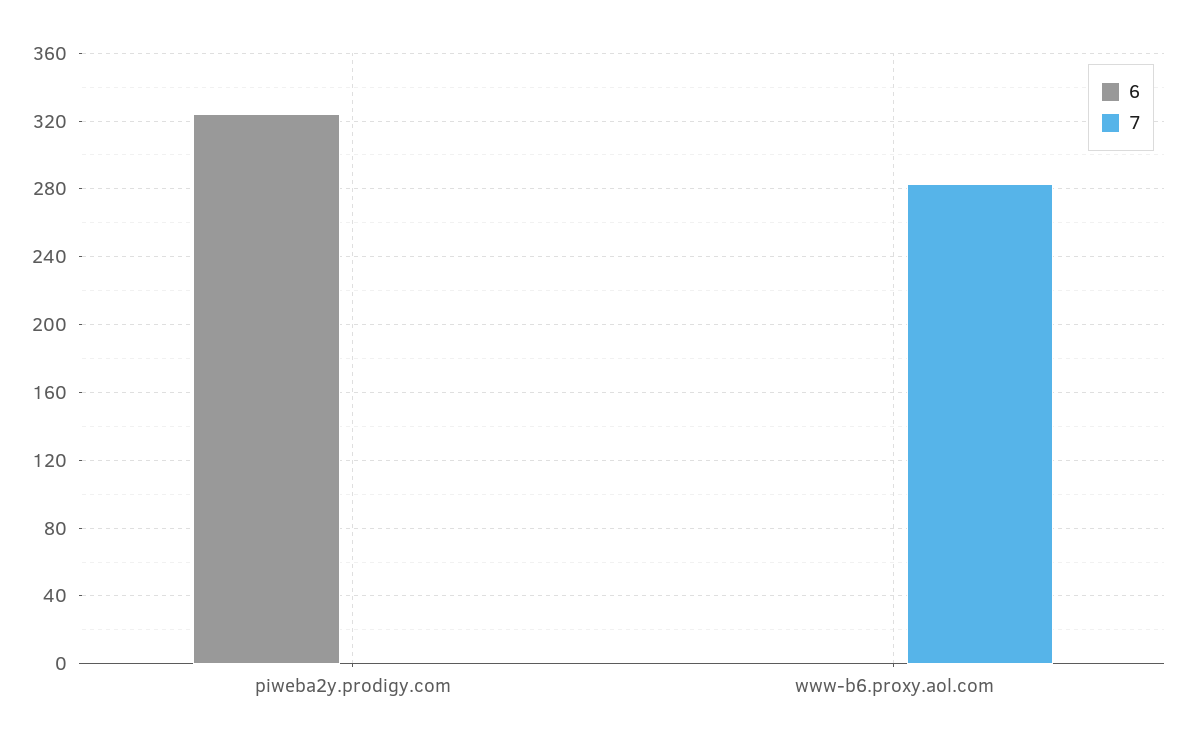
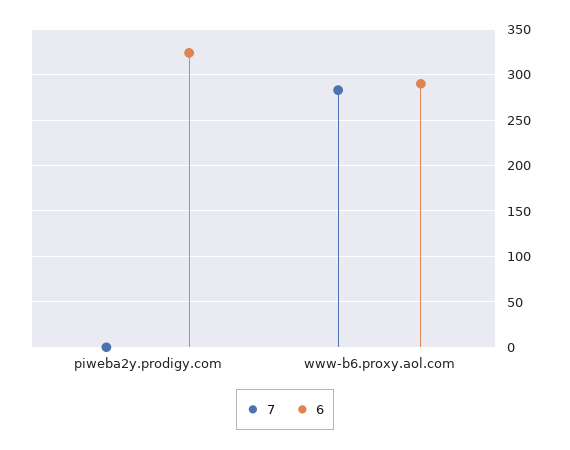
  {
    "6": {
      "piweba2y.prodigy.com": 325,
-     "www-b6.proxy.aol.com": 0
+     "www-b6.proxy.aol.com": 290
    },
    "7": {
      "piweba2y.prodigy.com": 0,
      "www-b6.proxy.aol.com": 285
    }
  }

